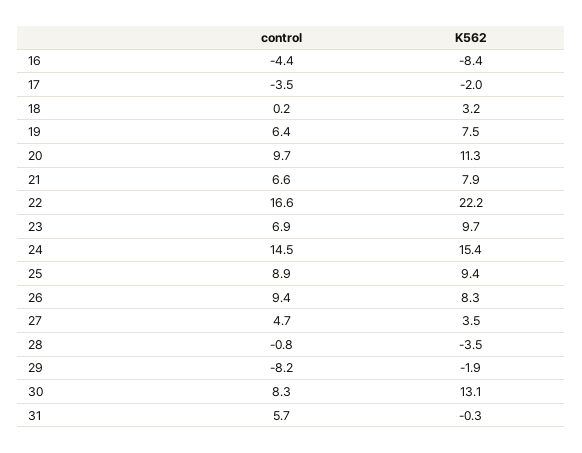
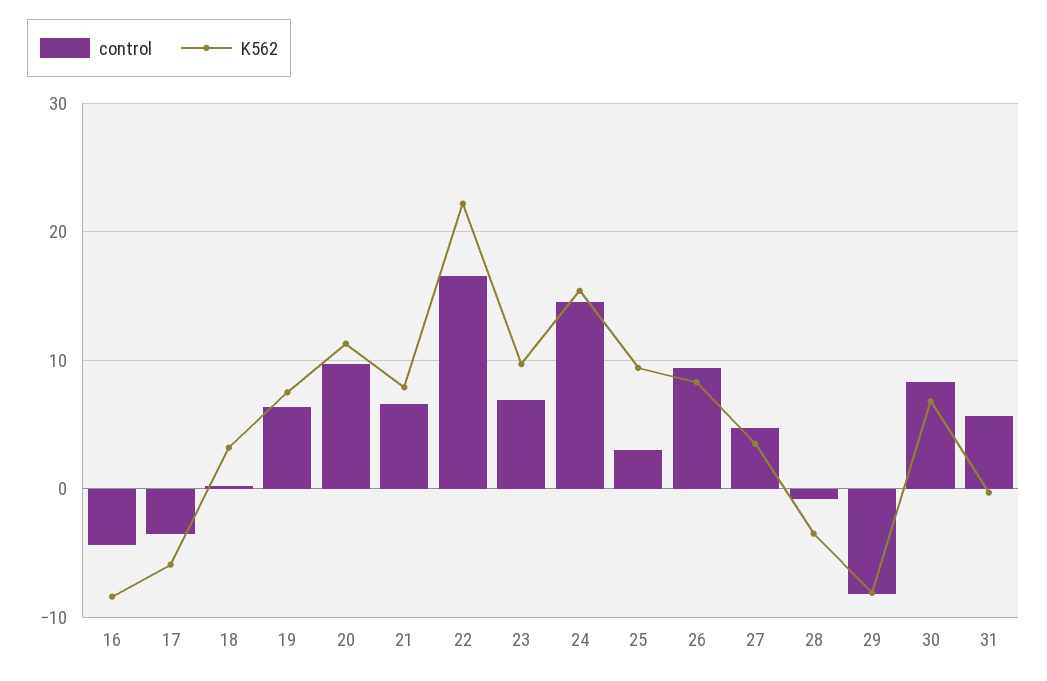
  {
    "control": {
      "16": -4.4,
      "17": -3.5,
      "18": 0.2,
      "19": 6.4,
      "20": 9.7,
      "21": 6.6,
      "22": 16.6,
      "23": 6.9,
      "24": 14.5,
-     "25": 8.9,
+     "25": 3,
      "26": 9.4,
      "27": 4.7,
      "28": -0.8,
      "29": -8.2,
      "30": 8.3,
      "31": 5.7
    },
    "K562": {
      "16": -8.4,
-     "17": -2,
+     "17": -6,
      "18": 3.2,
      "19": 7.5,
      "20": 11.3,
      "21": 7.9,
      "22": 22.2,
      "23": 9.7,
      "24": 15.4,
      "25": 9.4,
      "26": 8.3,
      "27": 3.5,
      "28": -3.5,
-     "29": -1.9,
+     "29": -8,
-     "30": 13.1,
+     "30": 7,
      "31": -0.3
    }
  }

